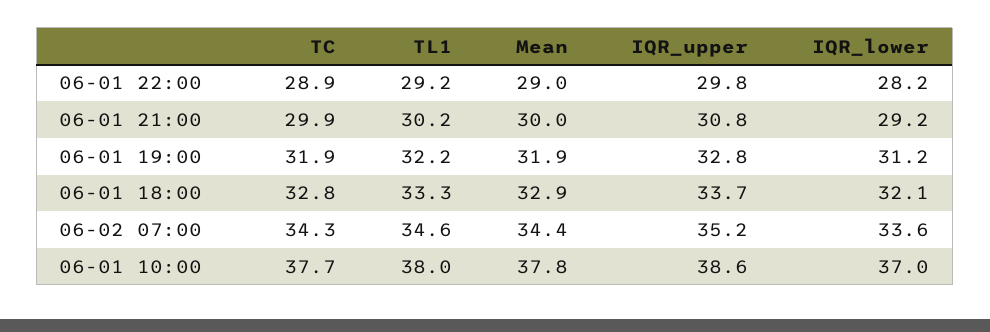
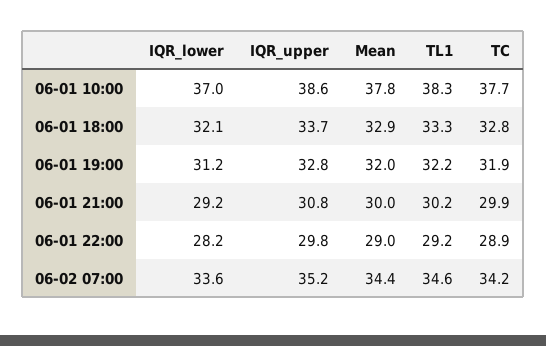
  {
    "TC": {
      "06-01 22:00": 28.9,
      "06-01 21:00": 29.9,
      "06-01 19:00": 31.9,
      "06-01 18:00": 32.8,
-     "06-02 07:00": 34.3,
+     "06-02 07:00": 34.2,
      "06-01 10:00": 37.7
    },
    "TL1": {
      "06-01 22:00": 29.2,
      "06-01 21:00": 30.2,
      "06-01 19:00": 32.2,
      "06-01 18:00": 33.3,
      "06-02 07:00": 34.6,
-     "06-01 10:00": 38
+     "06-01 10:00": 38.3
    },
    "Mean": {
      "06-01 22:00": 29,
      "06-01 21:00": 30,
-     "06-01 19:00": 31.9,
+     "06-01 19:00": 32,
      "06-01 18:00": 32.9,
      "06-02 07:00": 34.4,
      "06-01 10:00": 37.8
    },
    "IQR_upper": {
      "06-01 22:00": 29.8,
      "06-01 21:00": 30.8,
      "06-01 19:00": 32.8,
      "06-01 18:00": 33.7,
      "06-02 07:00": 35.2,
      "06-01 10:00": 38.6
    },
    "IQR_lower": {
      "06-01 22:00": 28.2,
      "06-01 21:00": 29.2,
      "06-01 19:00": 31.2,
      "06-01 18:00": 32.1,
      "06-02 07:00": 33.6,
      "06-01 10:00": 37
    }
  }

